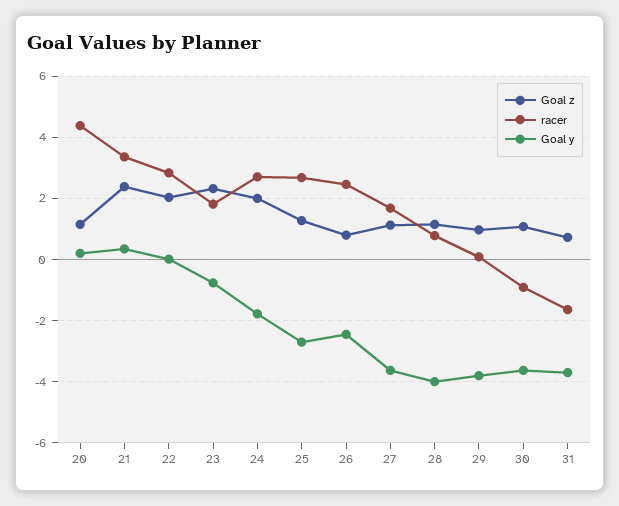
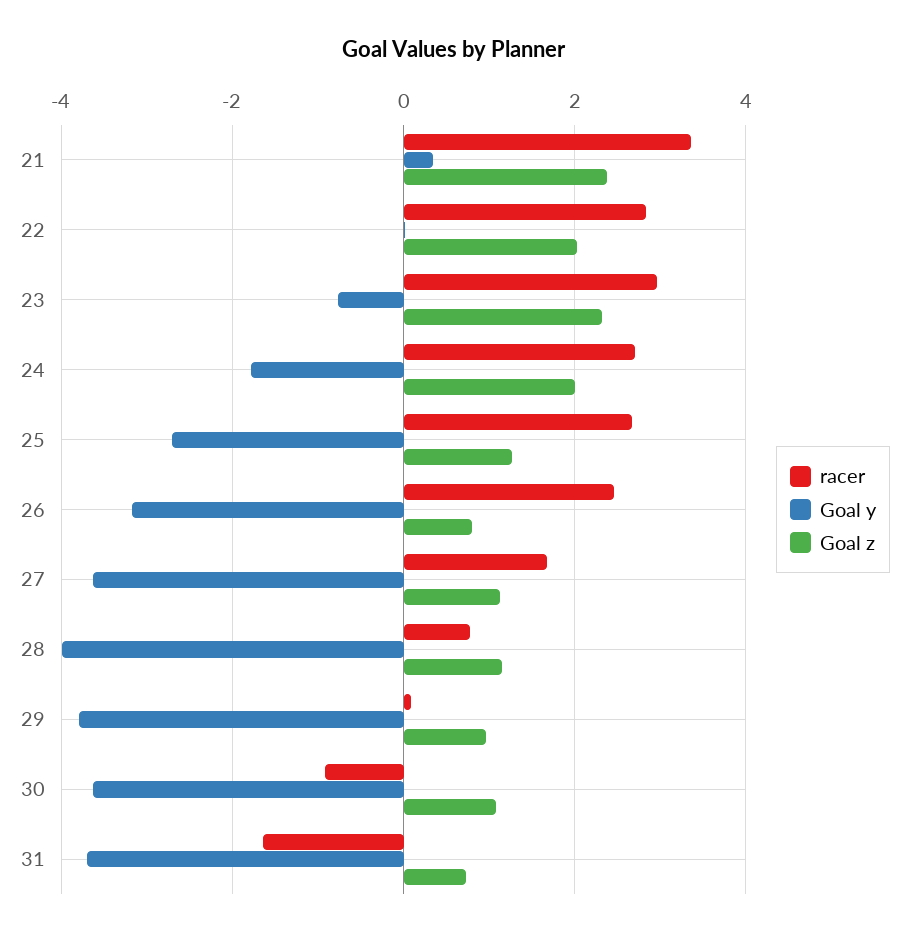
  {
    "Goal z": {
-     "20": 1.2,
      "21": 2.4,
      "22": 2,
      "23": 2.4,
      "24": 2,
      "25": 1.2,
      "26": 0.8,
      "27": 1.2,
      "28": 1.2,
      "29": 1,
      "30": 1,
      "31": 0.8
    },
    "racer": {
-     "20": 4.4,
      "21": 3.4,
      "22": 2.8,
-     "23": 1.8,
+     "23": 3,
      "24": 2.8,
      "25": 2.6,
      "26": 2.4,
      "27": 1.6,
      "28": 0.8,
      "29": 0,
      "30": -1,
      "31": -1.6
    },
    "Goal y": {
-     "20": 0.2,
      "21": 0.4,
      "22": 0,
      "23": -0.8,
      "24": -1.8,
      "25": -2.8,
-     "26": -2.4,
+     "26": -3.2,
      "27": -3.6,
      "28": -4,
      "29": -3.8,
      "30": -3.6,
      "31": -3.8
    }
  }

